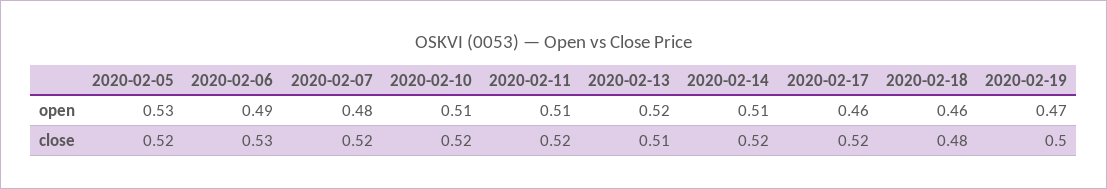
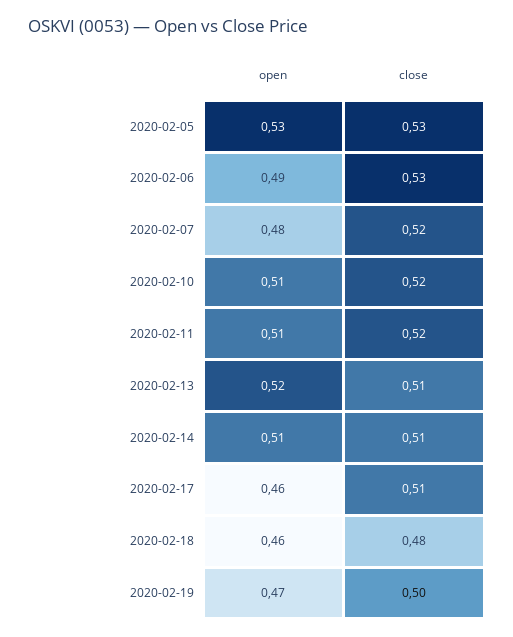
  {
    "2020-02-05": {
      "open": 0.53,
-     "close": 0.52
+     "close": 0.53
    },
    "2020-02-06": {
      "open": 0.49,
      "close": 0.53
    },
    "2020-02-07": {
      "open": 0.48,
      "close": 0.52
    },
    "2020-02-10": {
      "open": 0.51,
      "close": 0.52
    },
    "2020-02-11": {
      "open": 0.51,
      "close": 0.52
    },
    "2020-02-13": {
      "open": 0.52,
      "close": 0.51
    },
    "2020-02-14": {
      "open": 0.51,
-     "close": 0.52
+     "close": 0.51
    },
    "2020-02-17": {
      "open": 0.46,
-     "close": 0.52
+     "close": 0.51
    },
    "2020-02-18": {
      "open": 0.46,
      "close": 0.48
    },
    "2020-02-19": {
      "open": 0.47,
      "close": 0.5
    }
  }

